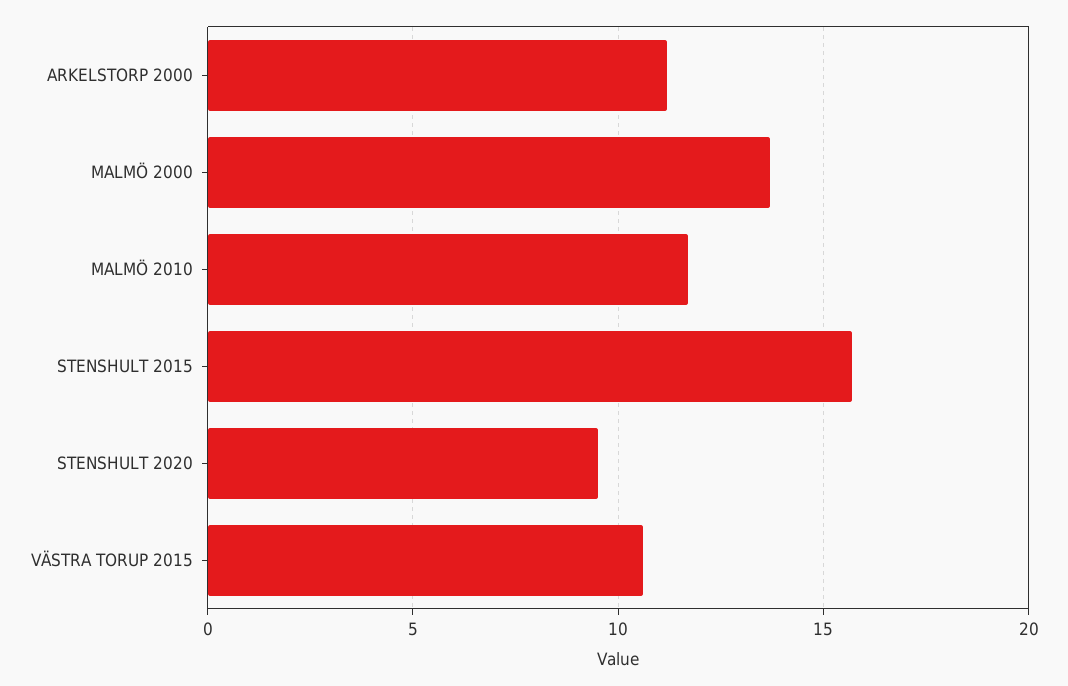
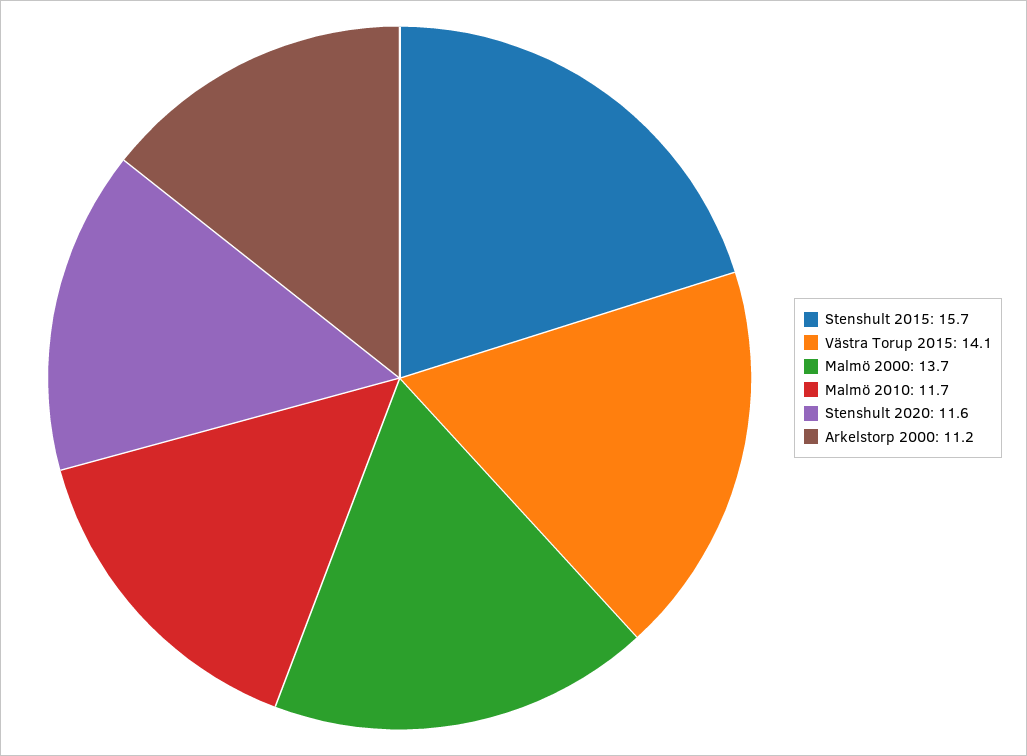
  {
    "ARKELSTORP 2000": 11.2,
    "MALMÖ 2000": 13.7,
    "MALMÖ 2010": 11.7,
    "STENSHULT 2015": 15.7,
-   "STENSHULT 2020": 9.5,
+   "STENSHULT 2020": 11.6,
-   "VÄSTRA TORUP 2015": 10.5
+   "VÄSTRA TORUP 2015": 14.1
  }

